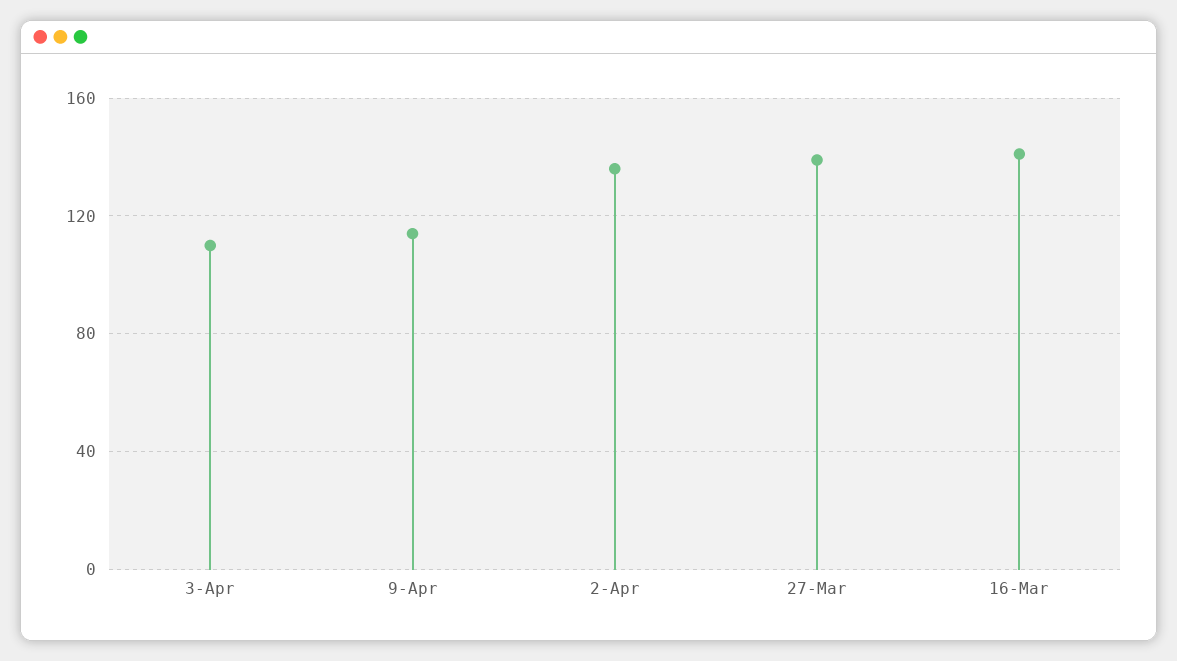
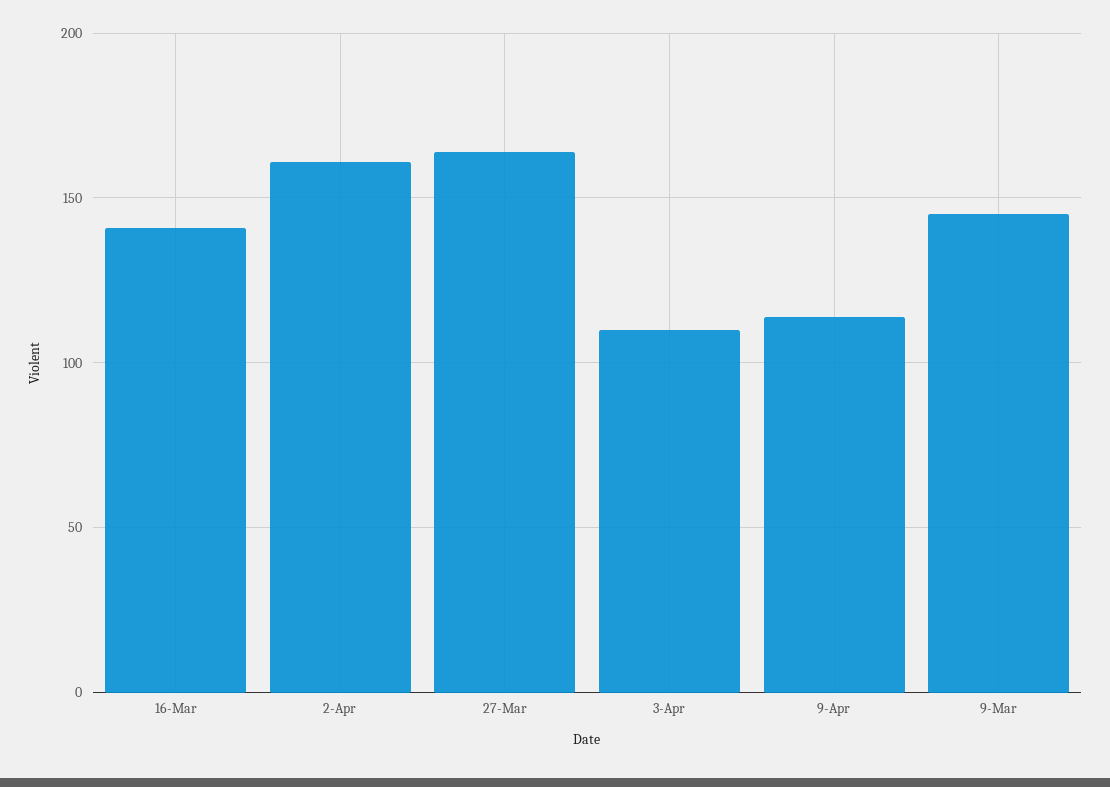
  {
    "3-Apr": 110,
    "9-Apr": 115,
-   "2-Apr": 135,
+   "2-Apr": 160,
-   "27-Mar": 140,
+   "27-Mar": 165,
-   "16-Mar": 140
+   "16-Mar": 140,
+   "9-Mar": 145
  }

